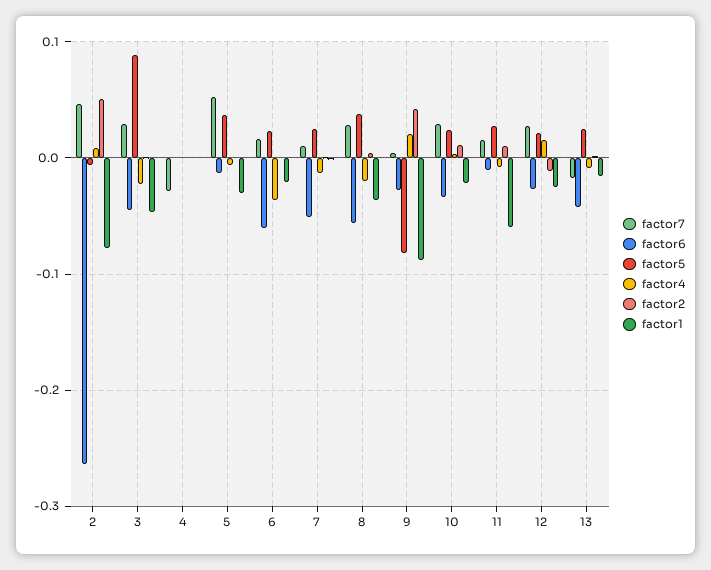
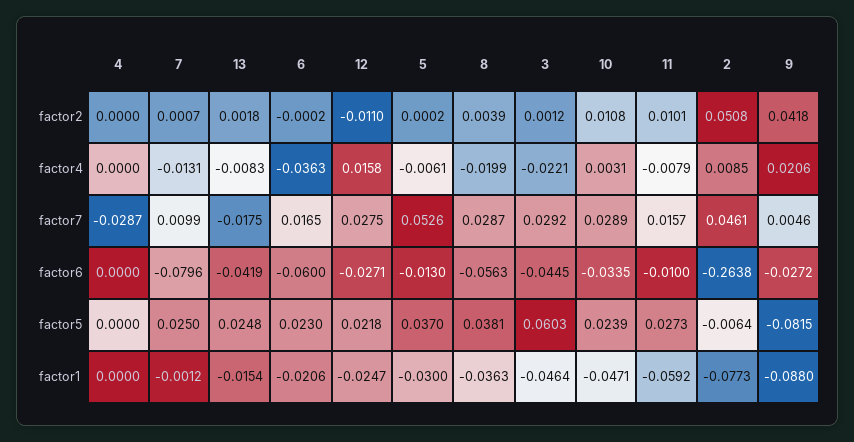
  {
    "factor7": {
      "2": 0.0461,
      "3": 0.0292,
      "4": -0.0287,
      "5": 0.0526,
      "6": 0.0165,
      "7": 0.0099,
      "8": 0.0287,
      "9": 0.0046,
      "10": 0.0289,
      "11": 0.0157,
      "12": 0.0275,
      "13": -0.0175
    },
    "factor6": {
      "2": -0.2638,
      "3": -0.0445,
      "4": 0,
      "5": -0.013,
      "6": -0.06,
-     "7": -0.05,
+     "7": -0.0796,
      "8": -0.0563,
      "9": -0.0272,
      "10": -0.0335,
      "11": -0.01,
      "12": -0.0271,
      "13": -0.0419
    },
    "factor5": {
      "2": -0.0064,
-     "3": 0.09,
+     "3": 0.0603,
      "4": 0,
      "5": 0.037,
      "6": 0.023,
      "7": 0.025,
      "8": 0.0381,
      "9": -0.0815,
      "10": 0.0239,
      "11": 0.0273,
      "12": 0.0218,
      "13": 0.0248
    },
    "factor4": {
      "2": 0.0085,
      "3": -0.0221,
      "4": 0,
      "5": -0.0061,
      "6": -0.0363,
      "7": -0.0131,
      "8": -0.0199,
      "9": 0.0206,
      "10": 0.0031,
      "11": -0.0079,
      "12": 0.0158,
      "13": -0.0083
    },
    "factor2": {
      "2": 0.0508,
      "3": 0.0012,
      "4": 0,
      "5": 0.0002,
      "6": -0.0002,
      "7": 0.0007,
      "8": 0.0039,
      "9": 0.0418,
      "10": 0.0108,
      "11": 0.0101,
      "12": -0.011,
      "13": 0.0018
    },
    "factor1": {
      "2": -0.0773,
      "3": -0.0464,
      "4": 0,
      "5": -0.03,
      "6": -0.0206,
      "7": -0.0012,
      "8": -0.0363,
      "9": -0.088,
-     "10": -0.02,
+     "10": -0.0471,
      "11": -0.0592,
      "12": -0.0247,
      "13": -0.0154
    }
  }

